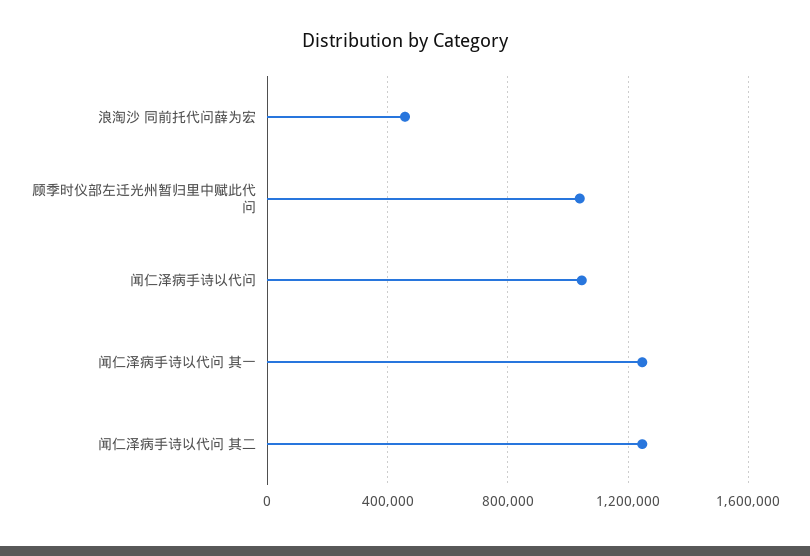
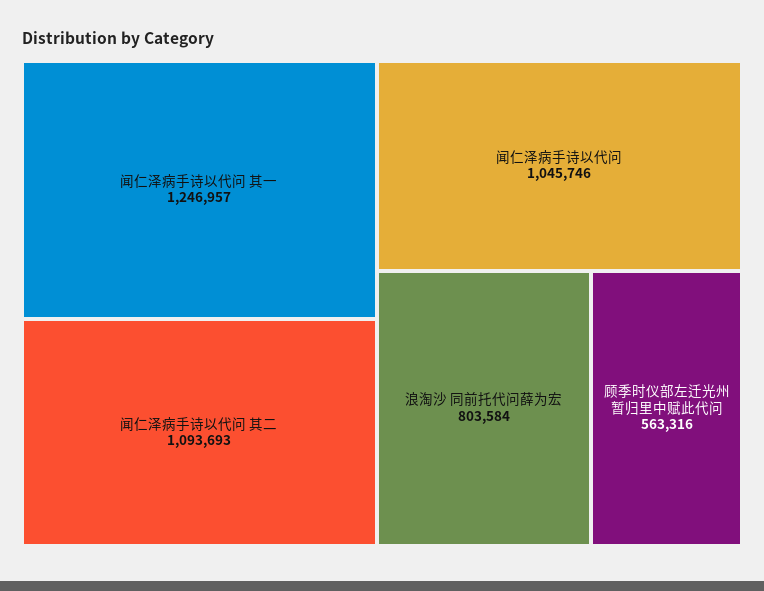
  {
-   "浪淘沙 同前托代问薛为宏": 450000,
+   "浪淘沙 同前托代问薛为宏": 803584,
-   "顾季时仪部左迁光州暂归里中赋此代问": 1050000,
+   "顾季时仪部左迁光州暂归里中赋此代问": 563316,
    "闻仁泽病手诗以代问": 1045746,
    "闻仁泽病手诗以代问 其一": 1246957,
-   "闻仁泽病手诗以代问 其二": 1250000
+   "闻仁泽病手诗以代问 其二": 1093693
  }

